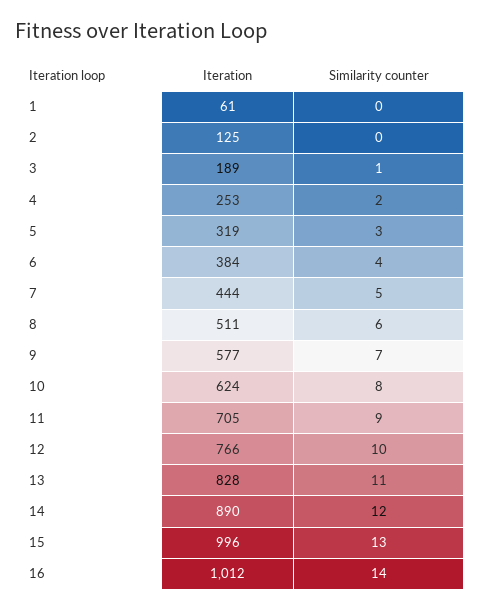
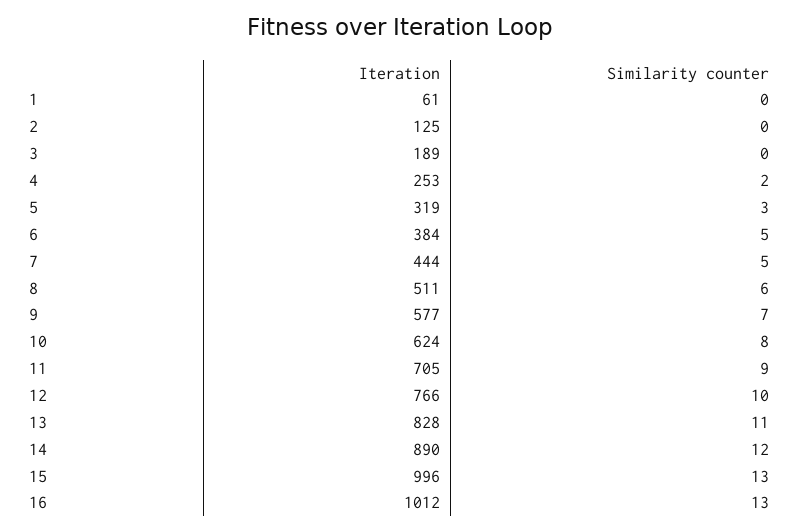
  {
    "Iteration": {
      "1": 61,
      "2": 125,
      "3": 189,
      "4": 253,
      "5": 319,
      "6": 384,
      "7": 444,
      "8": 511,
      "9": 577,
      "10": 624,
      "11": 705,
      "12": 766,
      "13": 828,
      "14": 890,
      "15": 996,
      "16": 1012
    },
    "Similarity counter": {
      "1": 0,
      "2": 0,
-     "3": 1,
+     "3": 0,
      "4": 2,
      "5": 3,
-     "6": 4,
+     "6": 5,
      "7": 5,
      "8": 6,
      "9": 7,
      "10": 8,
      "11": 9,
      "12": 10,
      "13": 11,
      "14": 12,
      "15": 13,
-     "16": 14
+     "16": 13
    }
  }

